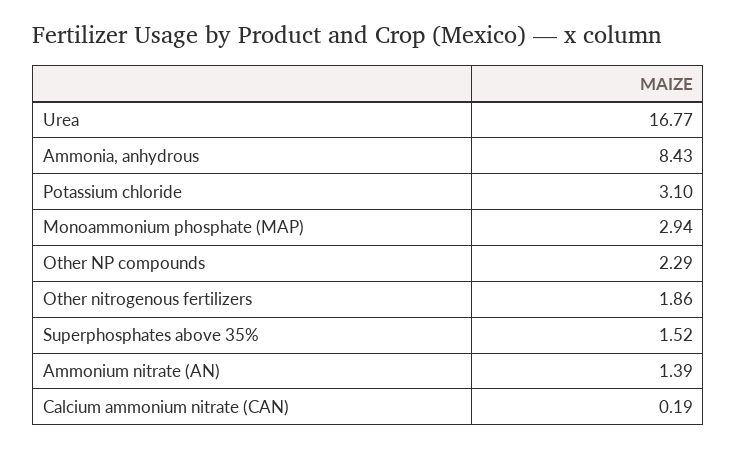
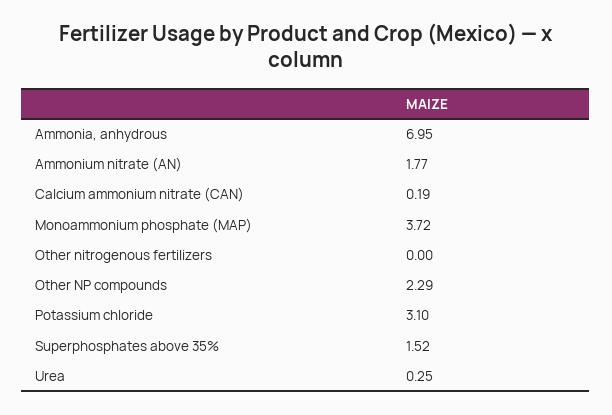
  {
-   "Urea": 16.77,
+   "Urea": 0.25,
-   "Ammonia, anhydrous": 8.43,
+   "Ammonia, anhydrous": 6.95,
    "Potassium chloride": 3.1,
-   "Monoammonium phosphate (MAP)": 2.94,
+   "Monoammonium phosphate (MAP)": 3.72,
    "Other NP compounds": 2.29,
-   "Other nitrogenous fertilizers": 1.86,
+   "Other nitrogenous fertilizers": 0,
    "Superphosphates above 35%": 1.52,
-   "Ammonium nitrate (AN)": 1.39,
+   "Ammonium nitrate (AN)": 1.77,
    "Calcium ammonium nitrate (CAN)": 0.19
  }

